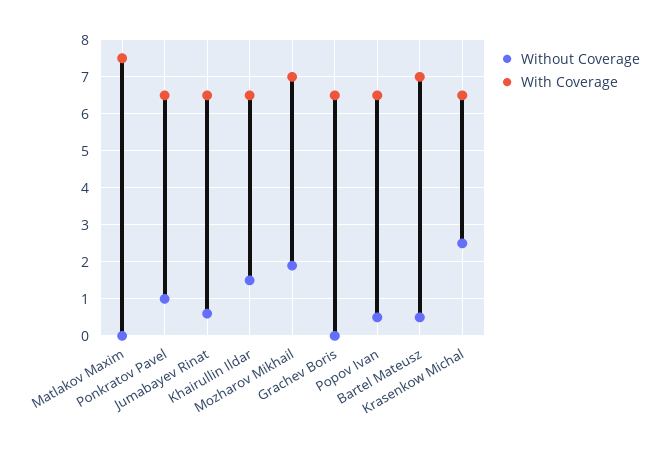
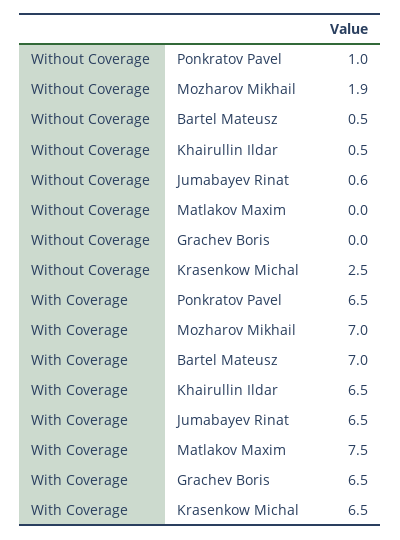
  {
    "Without Coverage": {
      "Matlakov Maxim": 0,
      "Ponkratov Pavel": 1,
      "Jumabayev Rinat": 0.6,
-     "Khairullin Ildar": 1.5,
+     "Khairullin Ildar": 0.5,
      "Mozharov Mikhail": 1.9,
      "Grachev Boris": 0,
-     "Popov Ivan": 0.5,
      "Bartel Mateusz": 0.5,
      "Krasenkow Michal": 2.5
    },
    "With Coverage": {
      "Matlakov Maxim": 7.5,
      "Ponkratov Pavel": 6.5,
      "Jumabayev Rinat": 6.5,
      "Khairullin Ildar": 6.5,
      "Mozharov Mikhail": 7,
      "Grachev Boris": 6.5,
-     "Popov Ivan": 6.5,
      "Bartel Mateusz": 7,
      "Krasenkow Michal": 6.5
    }
  }

